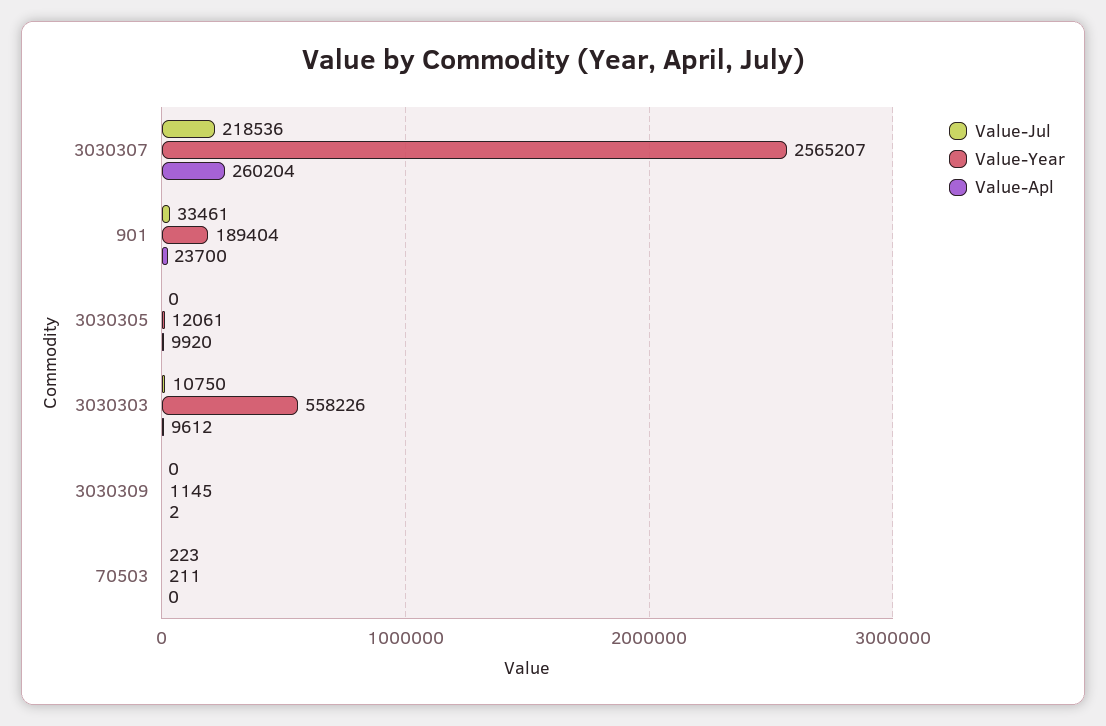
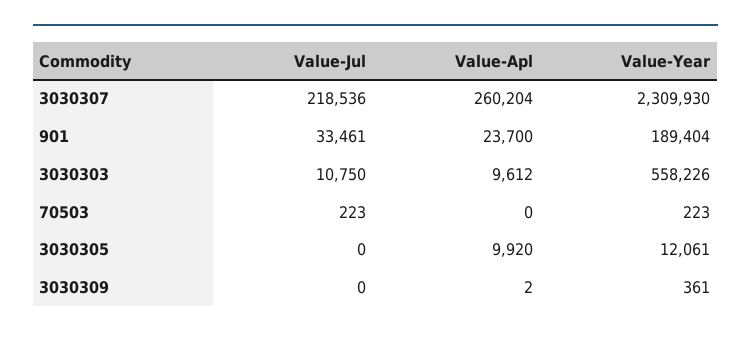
  {
    "Value-Jul": {
      "3030307": 218536,
      "901": 33461,
      "3030305": 0,
      "3030303": 10750,
      "3030309": 0,
      "70503": 223
    },
    "Value-Year": {
-     "3030307": 2565207,
+     "3030307": 2309930,
      "901": 189404,
      "3030305": 12061,
      "3030303": 558226,
-     "3030309": 1145,
+     "3030309": 361,
-     "70503": 211
+     "70503": 223
    },
    "Value-Apl": {
      "3030307": 260204,
      "901": 23700,
      "3030305": 9920,
      "3030303": 9612,
      "3030309": 2,
      "70503": 0
    }
  }

